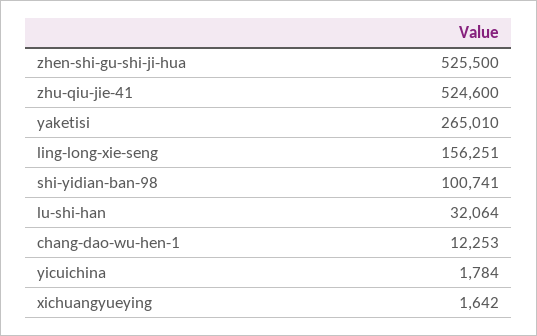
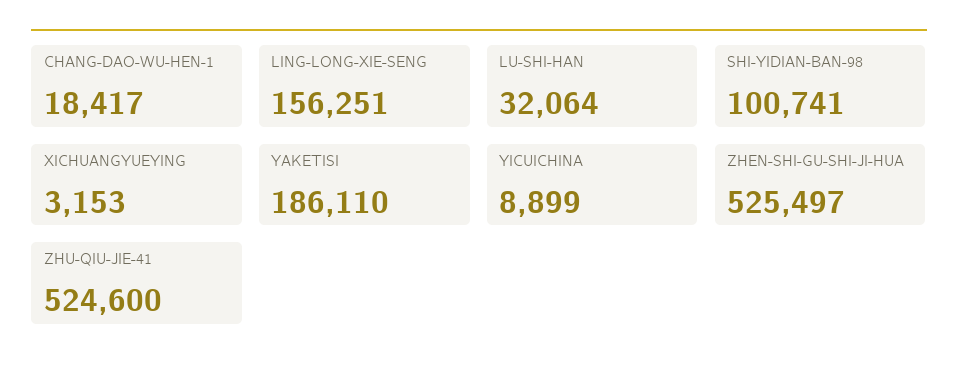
  {
-   "zhen-shi-gu-shi-ji-hua": 525500,
+   "zhen-shi-gu-shi-ji-hua": 525497,
    "zhu-qiu-jie-41": 524600,
-   "yaketisi": 265010,
+   "yaketisi": 186110,
    "ling-long-xie-seng": 156251,
    "shi-yidian-ban-98": 100741,
    "lu-shi-han": 32064,
-   "chang-dao-wu-hen-1": 12253,
+   "chang-dao-wu-hen-1": 18417,
-   "yicuichina": 1784,
+   "yicuichina": 8899,
-   "xichuangyueying": 1642
+   "xichuangyueying": 3153
  }

